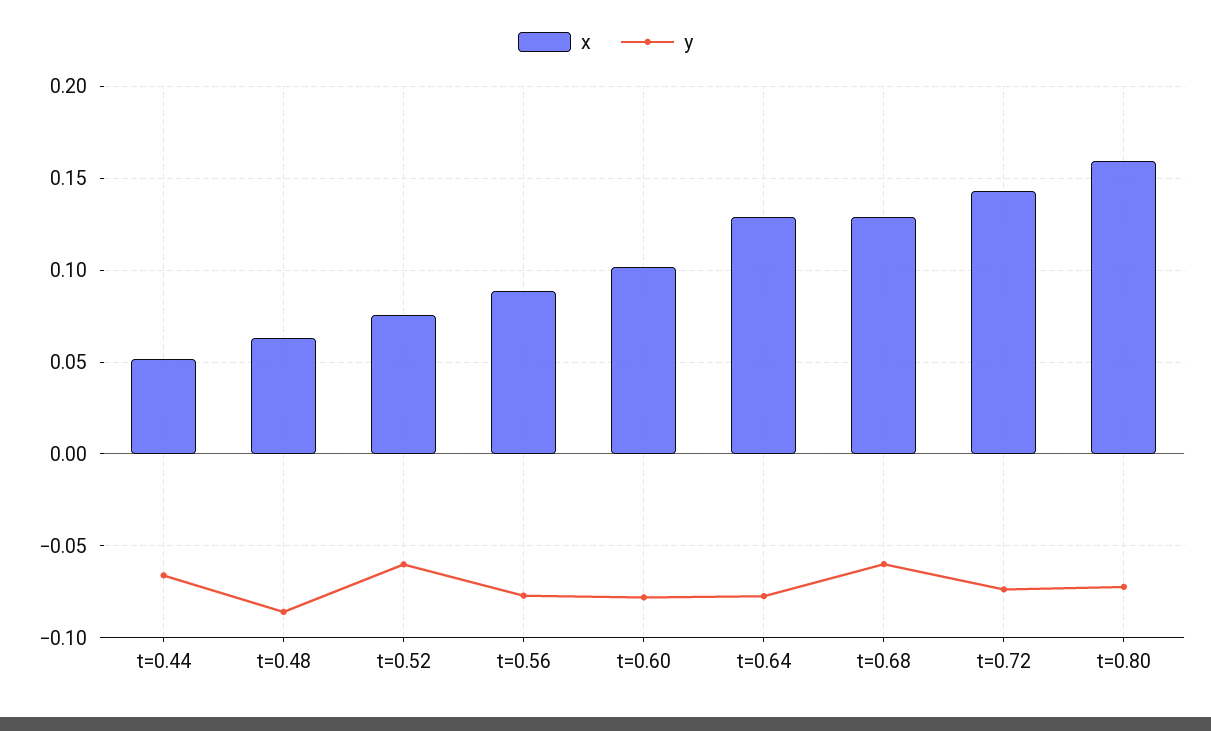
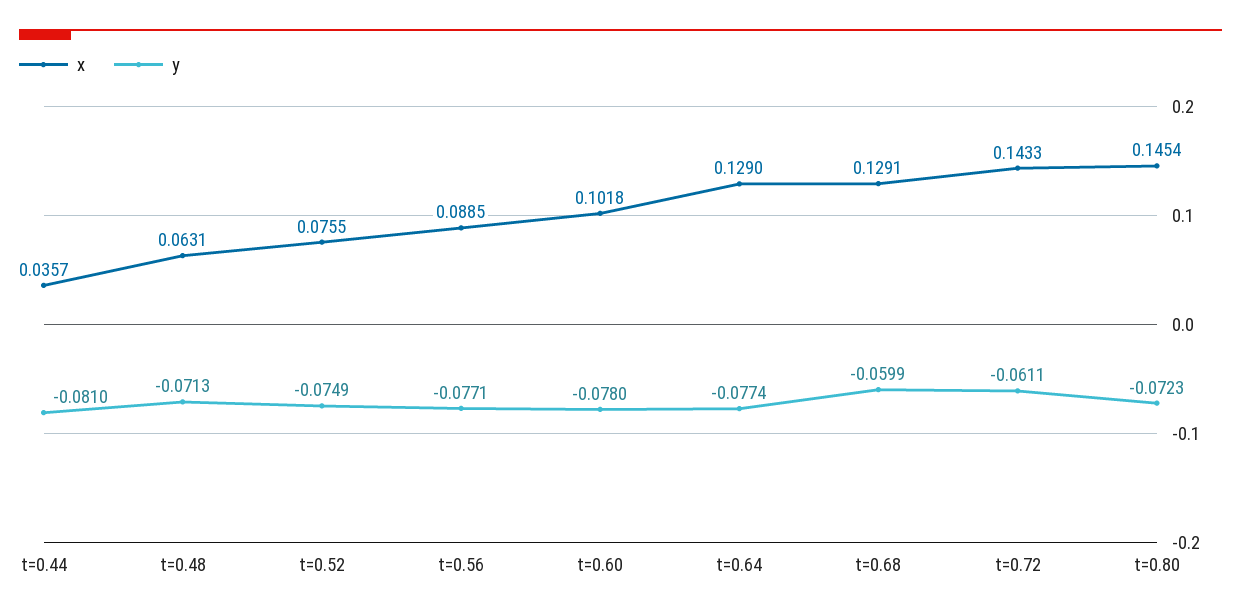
  {
    "x": {
-     "t=0.44": 0.05,
+     "t=0.44": 0.0357,
      "t=0.48": 0.0631,
      "t=0.52": 0.0755,
      "t=0.56": 0.0885,
      "t=0.60": 0.1018,
      "t=0.64": 0.129,
      "t=0.68": 0.1291,
      "t=0.72": 0.1433,
-     "t=0.80": 0.16
+     "t=0.80": 0.1454
    },
    "y": {
-     "t=0.44": -0.065,
+     "t=0.44": -0.081,
-     "t=0.48": -0.085,
+     "t=0.48": -0.0713,
-     "t=0.52": -0.06,
+     "t=0.52": -0.0749,
      "t=0.56": -0.0771,
      "t=0.60": -0.078,
      "t=0.64": -0.0774,
      "t=0.68": -0.0599,
-     "t=0.72": -0.075,
+     "t=0.72": -0.0611,
      "t=0.80": -0.0723
    }
  }

